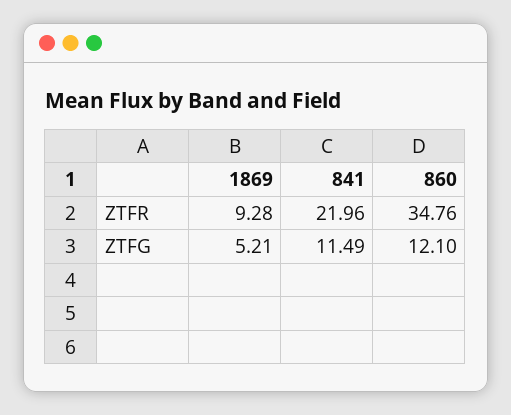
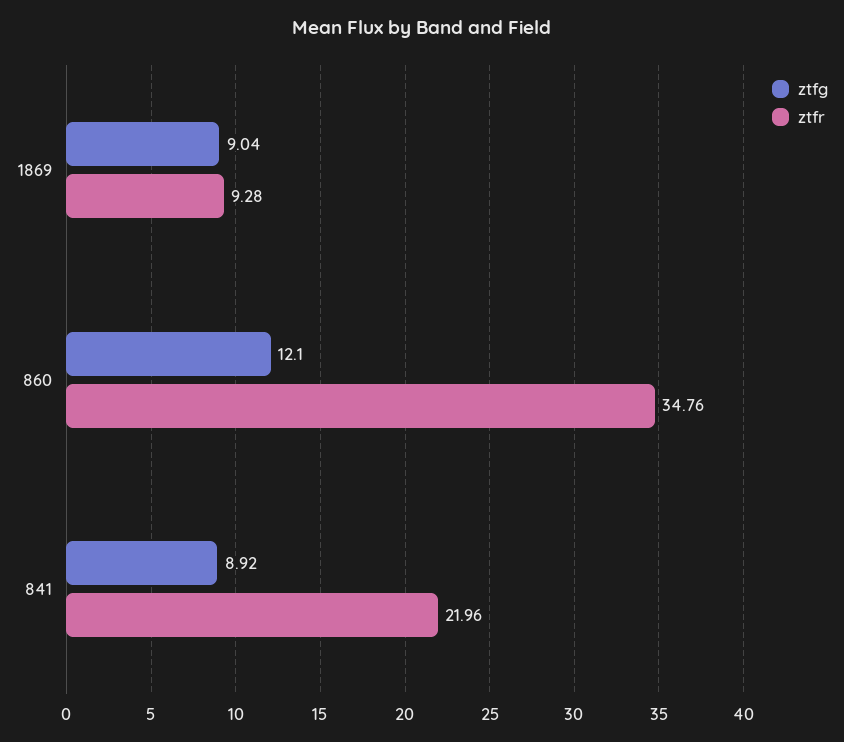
  {
    "ZTFR": {
      "1869": 9.28,
      "841": 21.96,
      "860": 34.76
    },
    "ZTFG": {
-     "1869": 5.21,
+     "1869": 9.04,
-     "841": 11.49,
+     "841": 8.92,
      "860": 12.1
    }
  }

